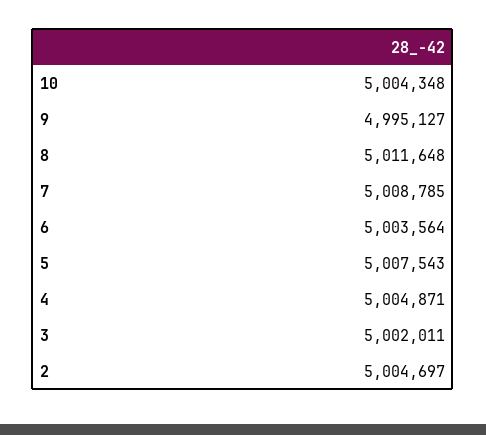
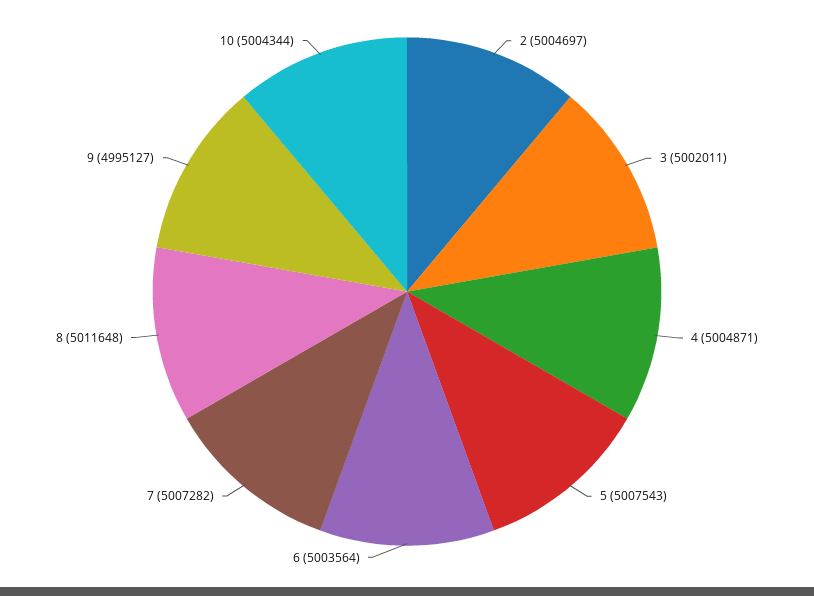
  {
-   "10": 5004348,
+   "10": 5004344,
    "9": 4995127,
    "8": 5011648,
-   "7": 5008785,
+   "7": 5007282,
    "6": 5003564,
    "5": 5007543,
    "4": 5004871,
    "3": 5002011,
    "2": 5004697
  }

